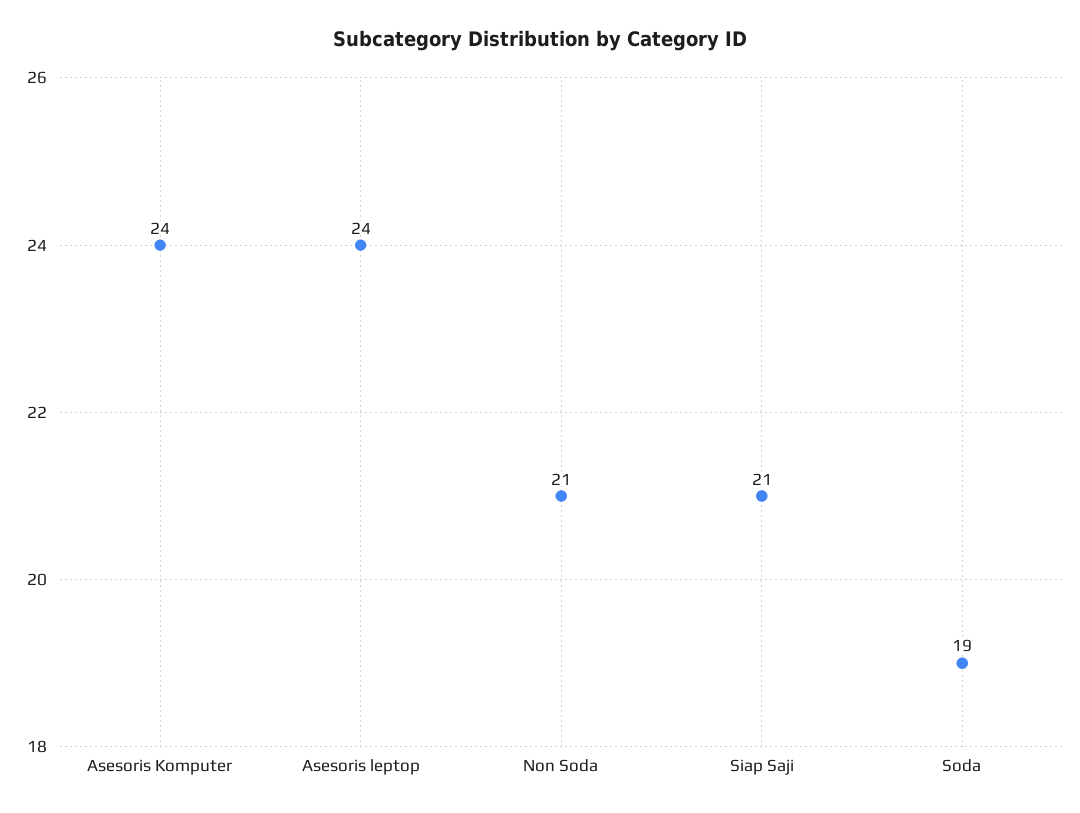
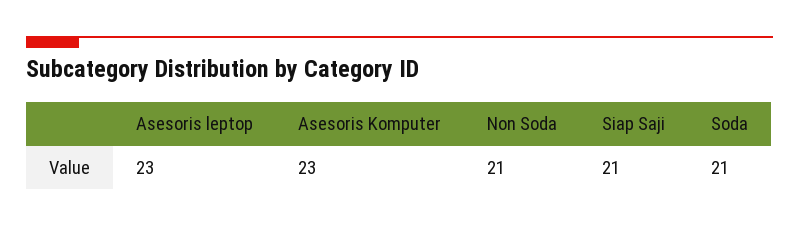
  {
-   "Asesoris Komputer": 24,
+   "Asesoris Komputer": 23,
-   "Asesoris leptop": 24,
+   "Asesoris leptop": 23,
    "Non Soda": 21,
    "Siap Saji": 21,
-   "Soda": 19
+   "Soda": 21
  }

